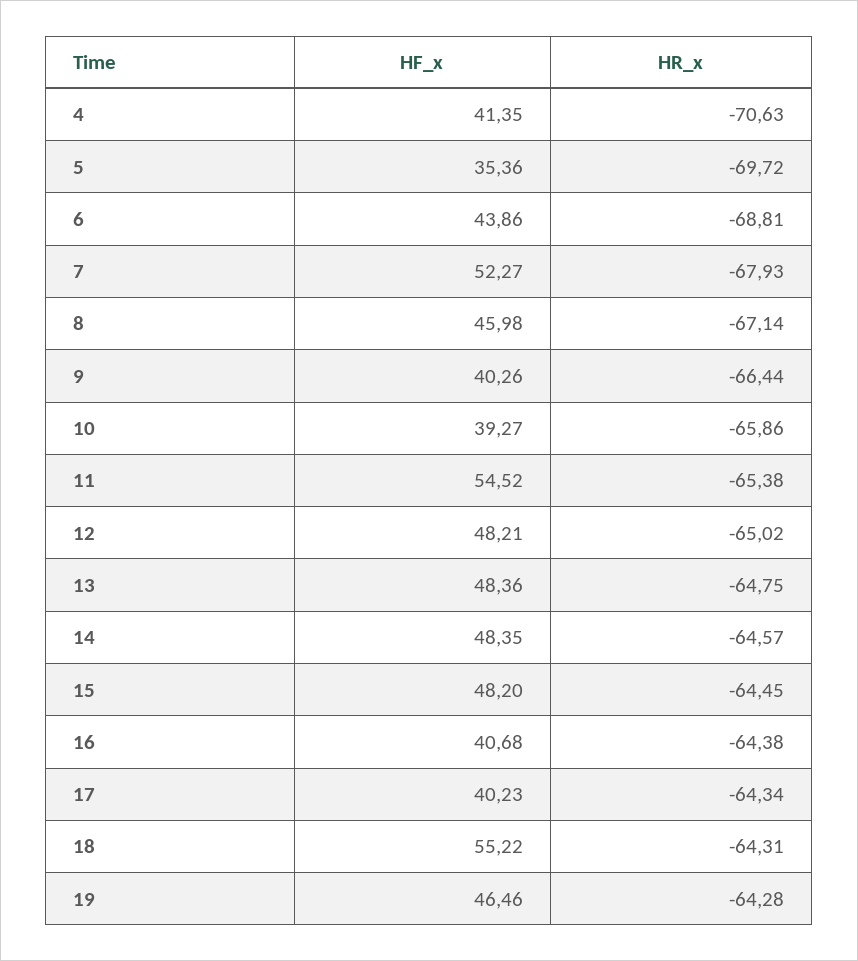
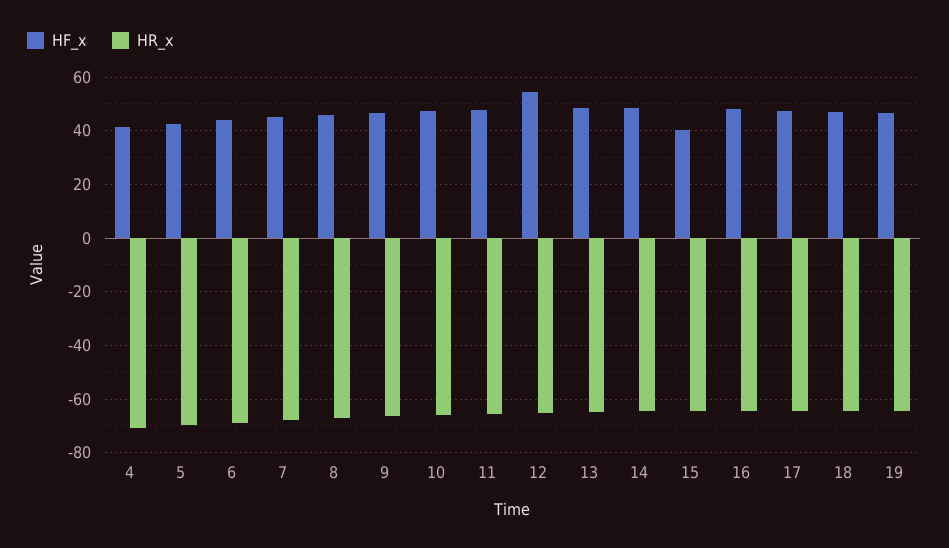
  {
    "HF_x": {
      "4": 41.35,
-     "5": 35.36,
+     "5": 42.5,
      "6": 43.86,
-     "7": 52.27,
+     "7": 45,
      "8": 45.98,
-     "9": 40.26,
+     "9": 47.5,
-     "10": 39.27,
+     "10": 47.5,
-     "11": 54.52,
+     "11": 47.5,
-     "12": 48.21,
+     "12": 55,
      "13": 48.36,
      "14": 48.35,
-     "15": 48.2,
+     "15": 40,
-     "16": 40.68,
+     "16": 47.5,
-     "17": 40.23,
+     "17": 47.5,
-     "18": 55.22,
+     "18": 47.5,
      "19": 46.46
    },
    "HR_x": {
      "4": -70.63,
      "5": -69.72,
      "6": -68.81,
      "7": -67.93,
      "8": -67.14,
      "9": -66.44,
      "10": -65.86,
      "11": -65.38,
      "12": -65.02,
      "13": -64.75,
      "14": -64.57,
      "15": -64.45,
      "16": -64.38,
      "17": -64.34,
      "18": -64.31,
      "19": -64.28
    }
  }

